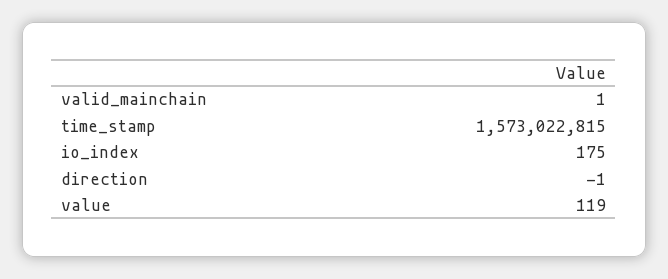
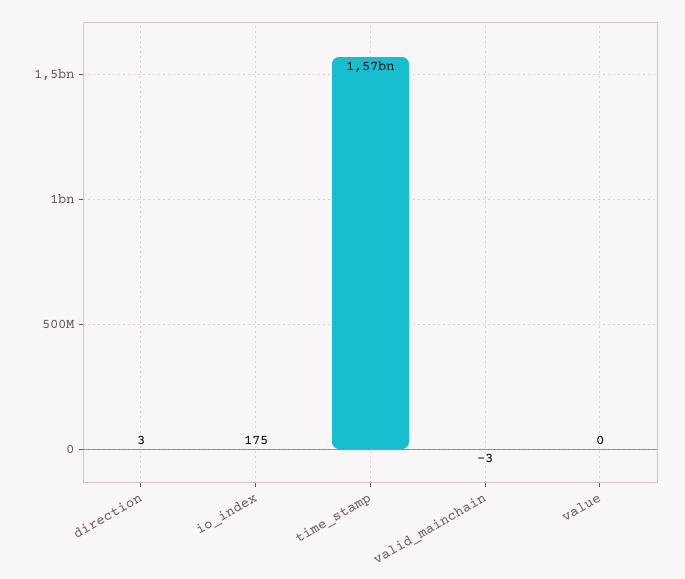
  {
-   "valid_mainchain": 1,
+   "valid_mainchain": -3,
    "time_stamp": 1573022815,
    "io_index": 175,
-   "direction": -1,
+   "direction": 3,
-   "value": 119
+   "value": 0
  }

